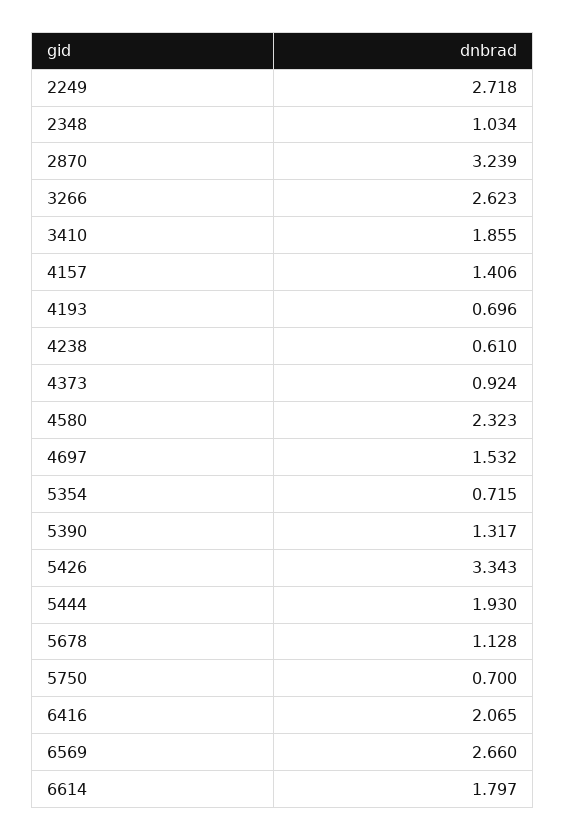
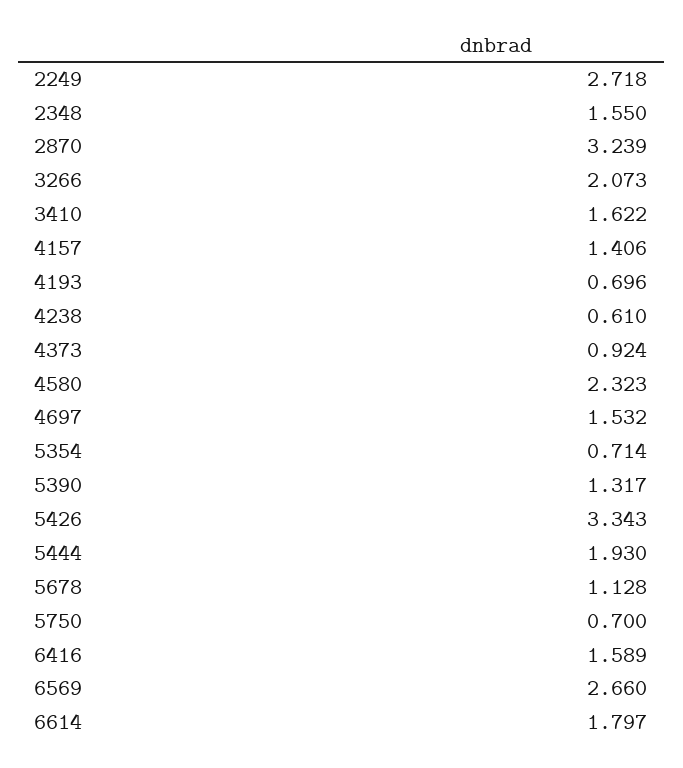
  {
    "2249": 2.718,
-   "2348": 1.034,
+   "2348": 1.55,
    "2870": 3.239,
-   "3266": 2.623,
+   "3266": 2.073,
-   "3410": 1.855,
+   "3410": 1.622,
    "4157": 1.406,
    "4193": 0.696,
    "4238": 0.61,
    "4373": 0.924,
    "4580": 2.323,
    "4697": 1.532,
-   "5354": 0.715,
+   "5354": 0.714,
    "5390": 1.317,
    "5426": 3.343,
    "5444": 1.93,
    "5678": 1.128,
    "5750": 0.7,
-   "6416": 2.065,
+   "6416": 1.589,
    "6569": 2.66,
    "6614": 1.797
  }

